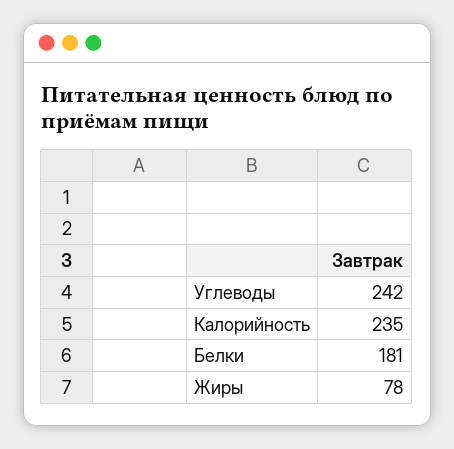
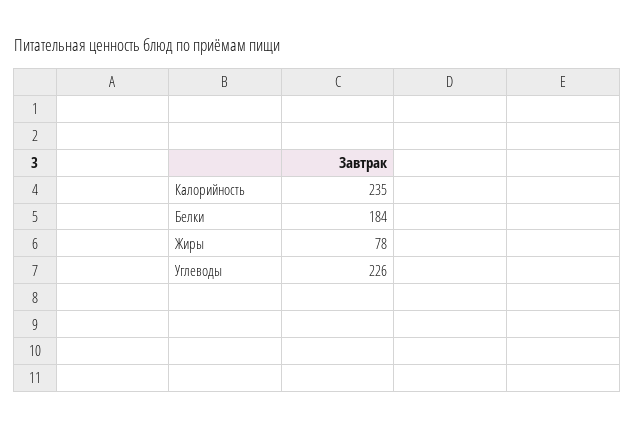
  {
-   "Углеводы": 242,
+   "Углеводы": 226,
    "Калорийность": 235,
-   "Белки": 181,
+   "Белки": 184,
    "Жиры": 78
  }

